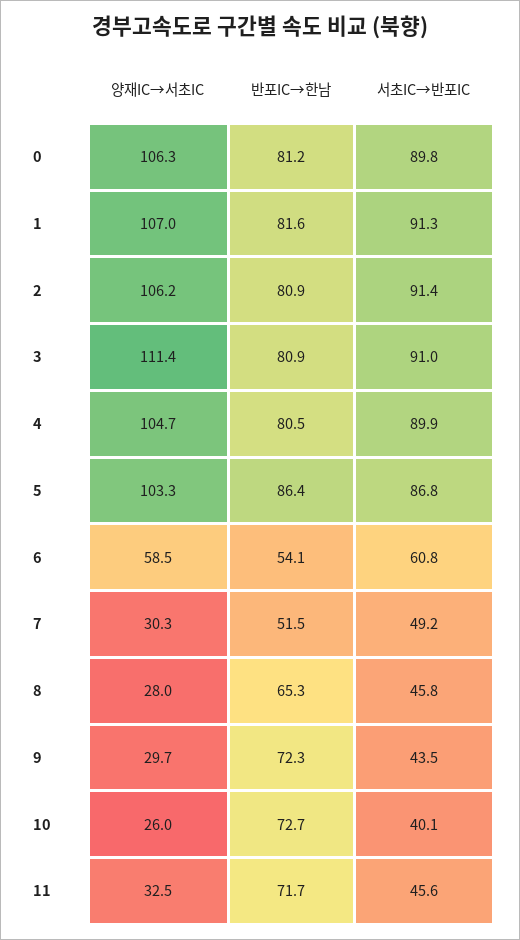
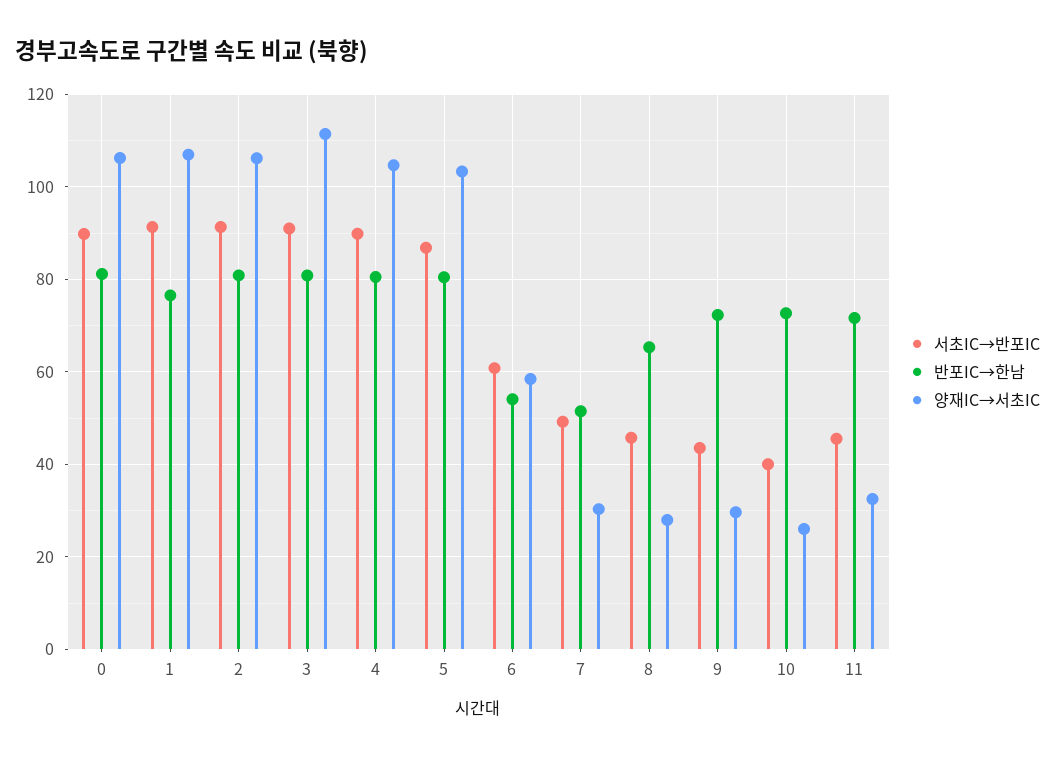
  {
    "양재IC→서초IC": {
      "0": 106.3,
      "1": 107,
      "2": 106.2,
      "3": 111.4,
      "4": 104.7,
      "5": 103.3,
      "6": 58.5,
      "7": 30.3,
      "8": 28,
      "9": 29.7,
      "10": 26,
      "11": 32.5
    },
    "반포IC→한남": {
      "0": 81.2,
-     "1": 81.6,
+     "1": 76,
      "2": 80.9,
      "3": 80.9,
      "4": 80.5,
-     "5": 86.4,
+     "5": 80,
      "6": 54.1,
      "7": 51.5,
      "8": 65.3,
      "9": 72.3,
      "10": 72.7,
      "11": 71.7
    },
    "서초IC→반포IC": {
      "0": 89.8,
      "1": 91.3,
      "2": 91.4,
      "3": 91,
      "4": 89.9,
      "5": 86.8,
      "6": 60.8,
      "7": 49.2,
      "8": 45.8,
      "9": 43.5,
      "10": 40.1,
      "11": 45.6
    }
  }

